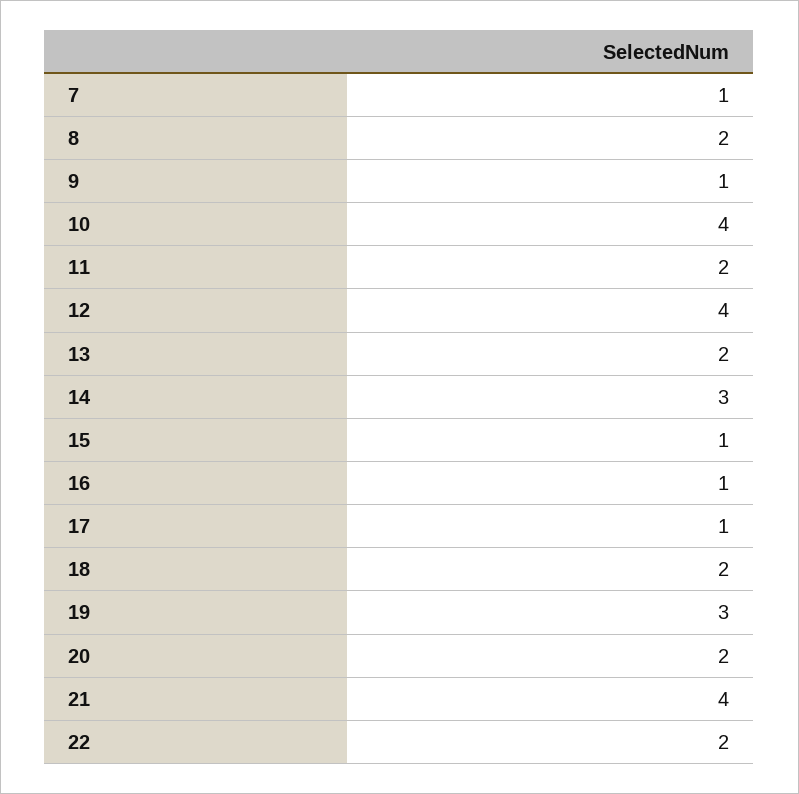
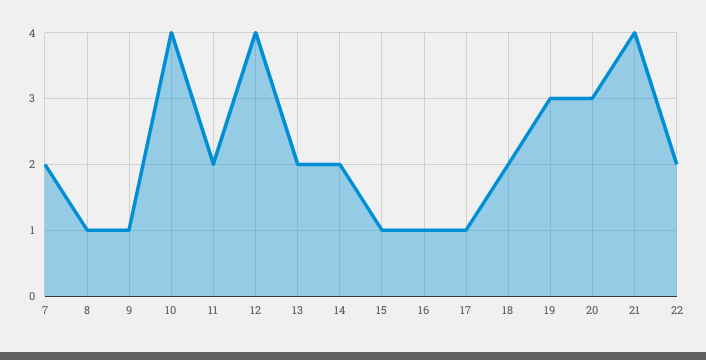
  {
-   "7": 1,
+   "7": 2,
-   "8": 2,
+   "8": 1,
    "9": 1,
    "10": 4,
    "11": 2,
    "12": 4,
    "13": 2,
-   "14": 3,
+   "14": 2,
    "15": 1,
    "16": 1,
    "17": 1,
    "18": 2,
    "19": 3,
-   "20": 2,
+   "20": 3,
    "21": 4,
    "22": 2
  }

